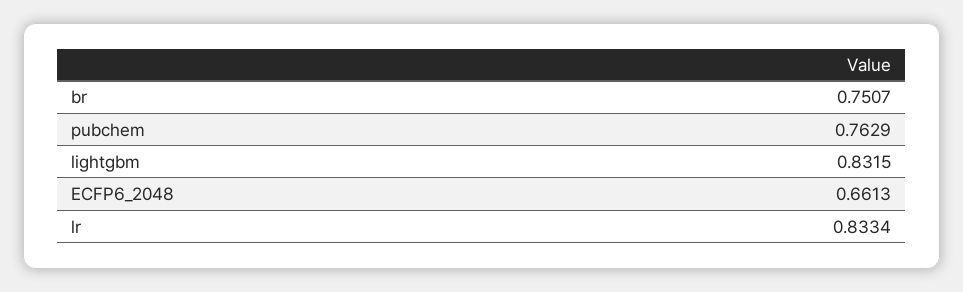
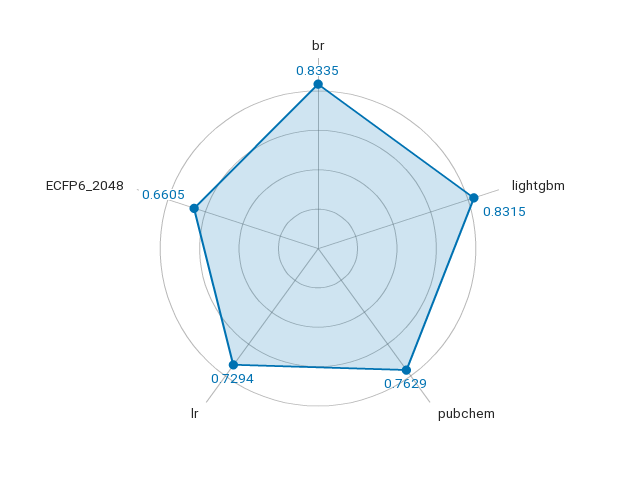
  {
-   "br": 0.7507,
+   "br": 0.8335,
    "pubchem": 0.7629,
    "lightgbm": 0.8315,
-   "ECFP6_2048": 0.6613,
+   "ECFP6_2048": 0.6605,
-   "lr": 0.8334
+   "lr": 0.7294
  }

